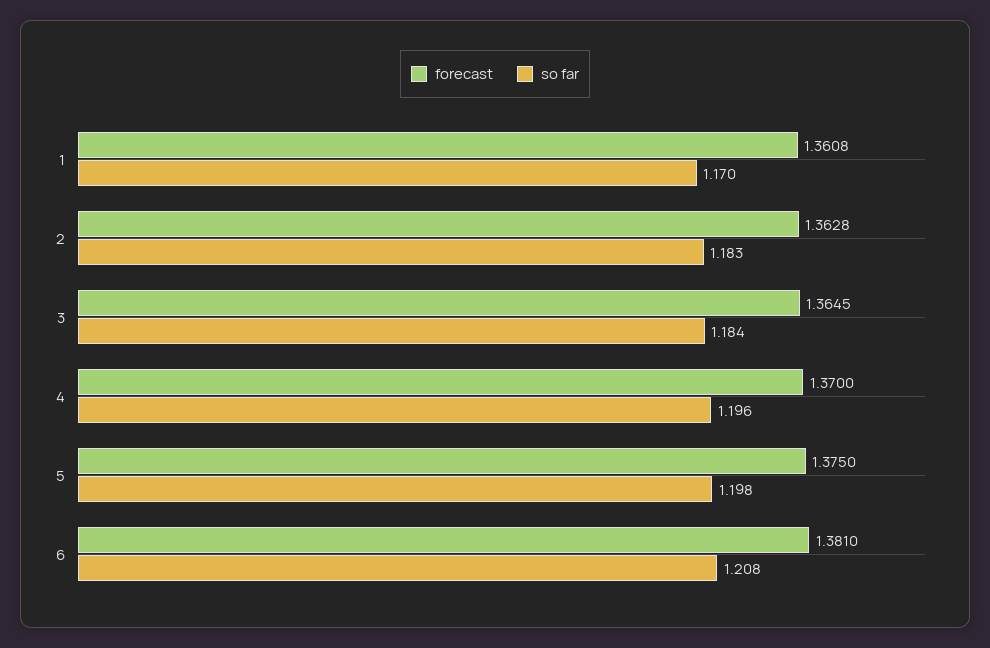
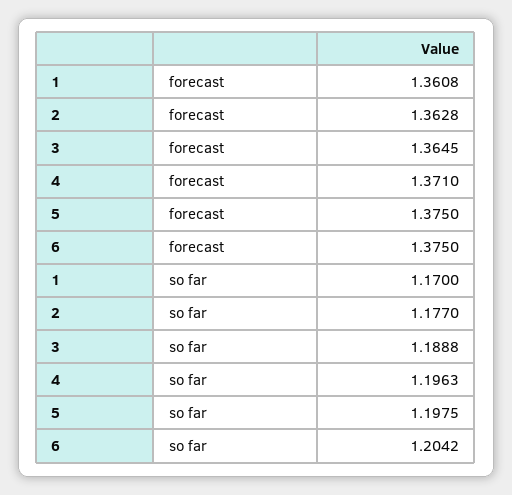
  {
    "forecast": {
      "1": 1.3608,
      "2": 1.3628,
      "3": 1.3645,
-     "4": 1.37,
+     "4": 1.371,
      "5": 1.375,
-     "6": 1.381
+     "6": 1.375
    },
    "so far": {
      "1": 1.17,
-     "2": 1.183,
+     "2": 1.177,
-     "3": 1.184,
+     "3": 1.1888,
      "4": 1.1963,
      "5": 1.1975,
-     "6": 1.208
+     "6": 1.2042
    }
  }

